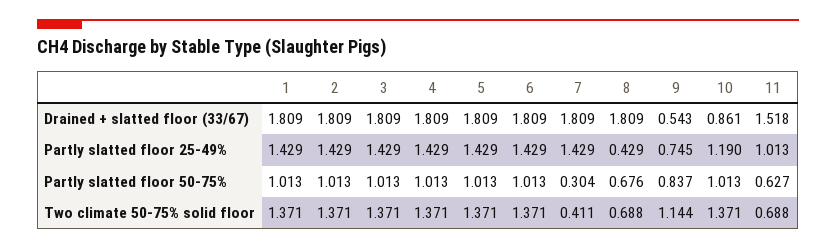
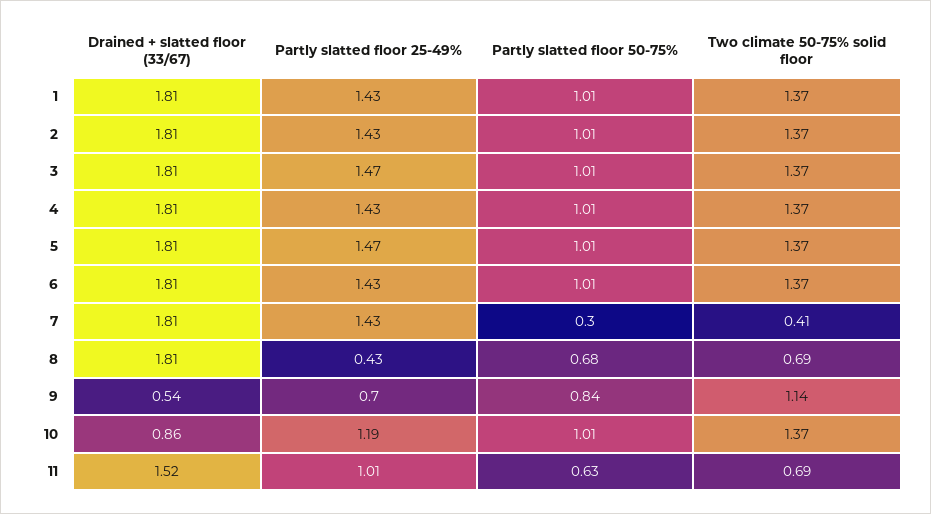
  {
    "1": {
      "Drained + slatted floor (33/67)": 1.809,
      "Partly slatted floor 25-49%": 1.429,
      "Partly slatted floor 50-75%": 1.013,
      "Two climate 50-75% solid floor": 1.371
    },
    "2": {
      "Drained + slatted floor (33/67)": 1.809,
      "Partly slatted floor 25-49%": 1.429,
      "Partly slatted floor 50-75%": 1.013,
      "Two climate 50-75% solid floor": 1.371
    },
    "3": {
      "Drained + slatted floor (33/67)": 1.809,
-     "Partly slatted floor 25-49%": 1.429,
+     "Partly slatted floor 25-49%": 1.47,
      "Partly slatted floor 50-75%": 1.013,
      "Two climate 50-75% solid floor": 1.371
    },
    "4": {
      "Drained + slatted floor (33/67)": 1.809,
      "Partly slatted floor 25-49%": 1.429,
      "Partly slatted floor 50-75%": 1.013,
      "Two climate 50-75% solid floor": 1.371
    },
    "5": {
      "Drained + slatted floor (33/67)": 1.809,
-     "Partly slatted floor 25-49%": 1.429,
+     "Partly slatted floor 25-49%": 1.47,
      "Partly slatted floor 50-75%": 1.013,
      "Two climate 50-75% solid floor": 1.371
    },
    "6": {
      "Drained + slatted floor (33/67)": 1.809,
      "Partly slatted floor 25-49%": 1.429,
      "Partly slatted floor 50-75%": 1.013,
      "Two climate 50-75% solid floor": 1.371
    },
    "7": {
      "Drained + slatted floor (33/67)": 1.809,
      "Partly slatted floor 25-49%": 1.429,
      "Partly slatted floor 50-75%": 0.304,
      "Two climate 50-75% solid floor": 0.411
    },
    "8": {
      "Drained + slatted floor (33/67)": 1.809,
      "Partly slatted floor 25-49%": 0.429,
      "Partly slatted floor 50-75%": 0.676,
      "Two climate 50-75% solid floor": 0.688
    },
    "9": {
      "Drained + slatted floor (33/67)": 0.543,
-     "Partly slatted floor 25-49%": 0.745,
+     "Partly slatted floor 25-49%": 0.7,
      "Partly slatted floor 50-75%": 0.837,
      "Two climate 50-75% solid floor": 1.144
    },
    "10": {
      "Drained + slatted floor (33/67)": 0.861,
      "Partly slatted floor 25-49%": 1.19,
      "Partly slatted floor 50-75%": 1.013,
      "Two climate 50-75% solid floor": 1.371
    },
    "11": {
      "Drained + slatted floor (33/67)": 1.518,
      "Partly slatted floor 25-49%": 1.013,
      "Partly slatted floor 50-75%": 0.627,
      "Two climate 50-75% solid floor": 0.688
    }
  }

